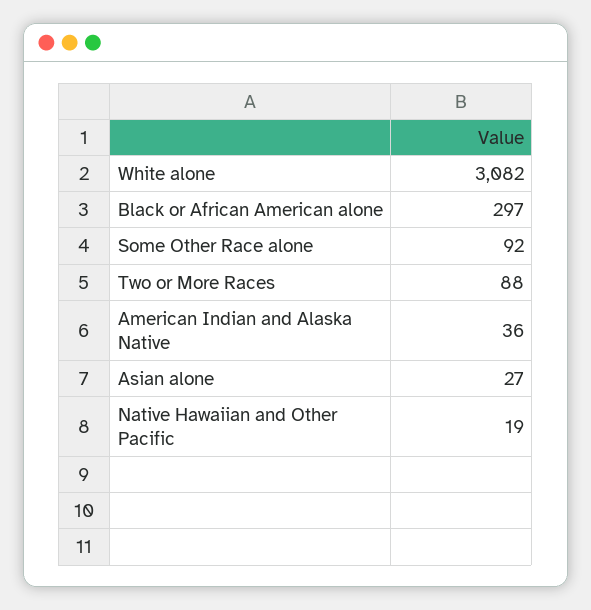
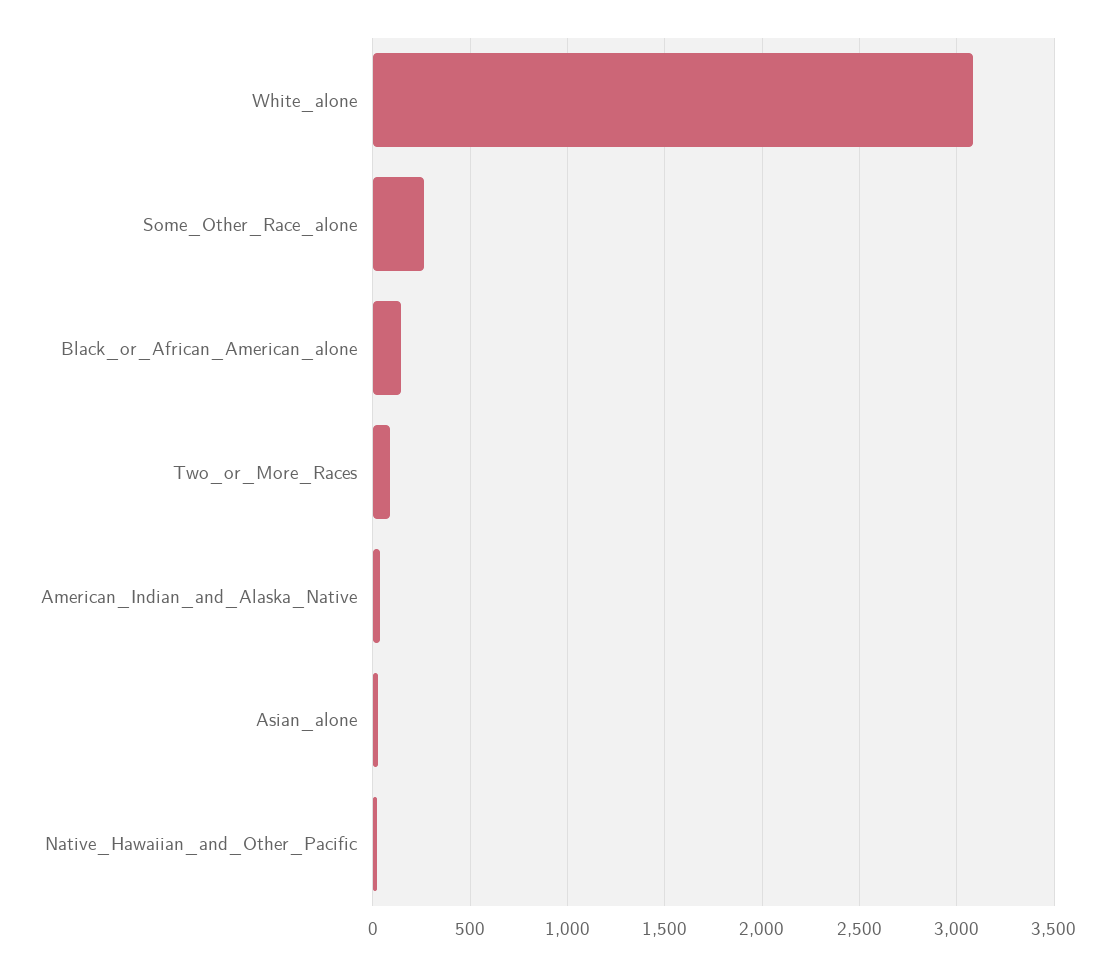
  {
    "White alone": 3082,
-   "Black or African American alone": 297,
+   "Black or African American alone": 150,
-   "Some Other Race alone": 92,
+   "Some Other Race alone": 250,
    "Two or More Races": 88,
    "American Indian and Alaska Native": 36,
    "Asian alone": 27,
    "Native Hawaiian and Other Pacific": 19
  }

